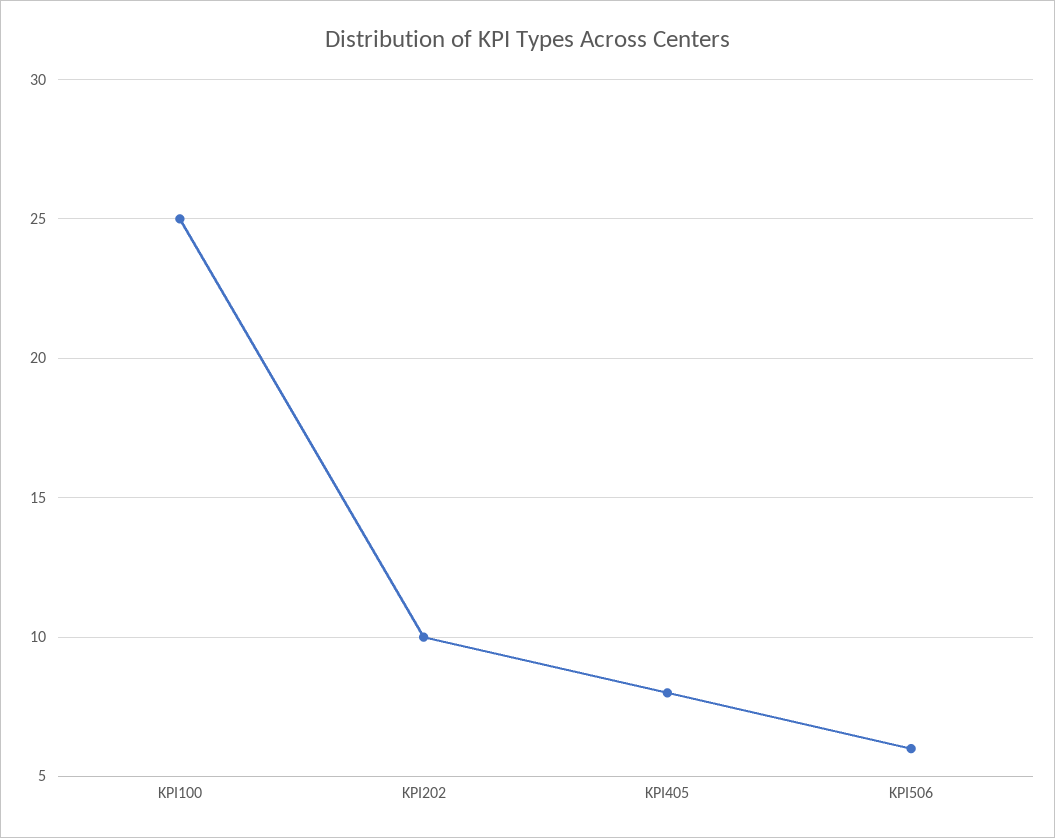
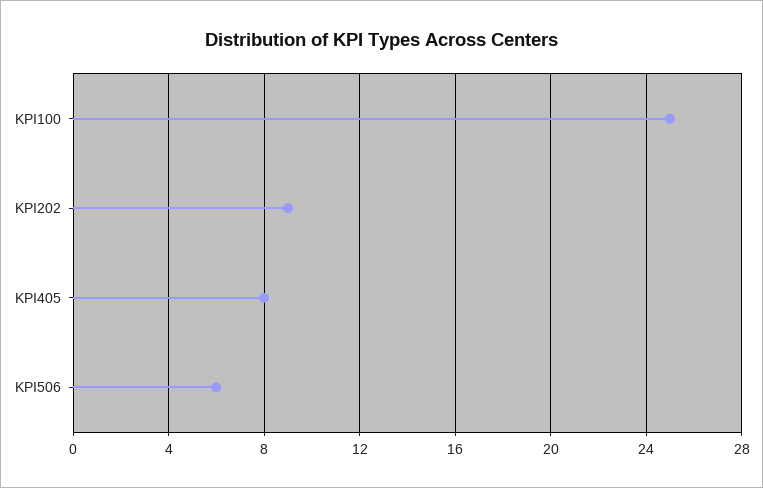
  {
    "KPI100": 25,
-   "KPI202": 10,
+   "KPI202": 9,
    "KPI405": 8,
    "KPI506": 6
  }

